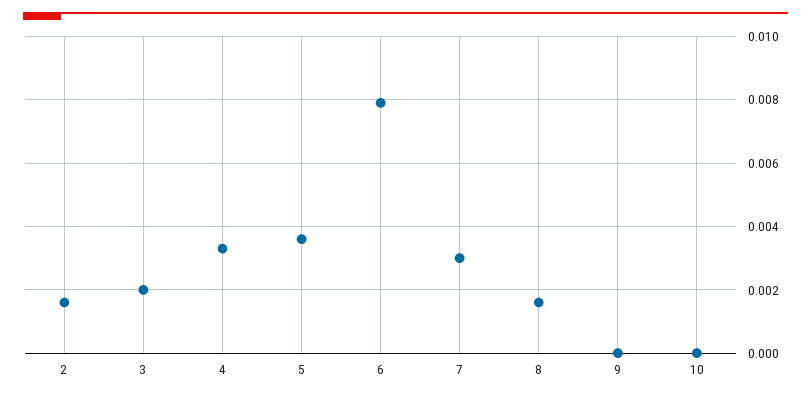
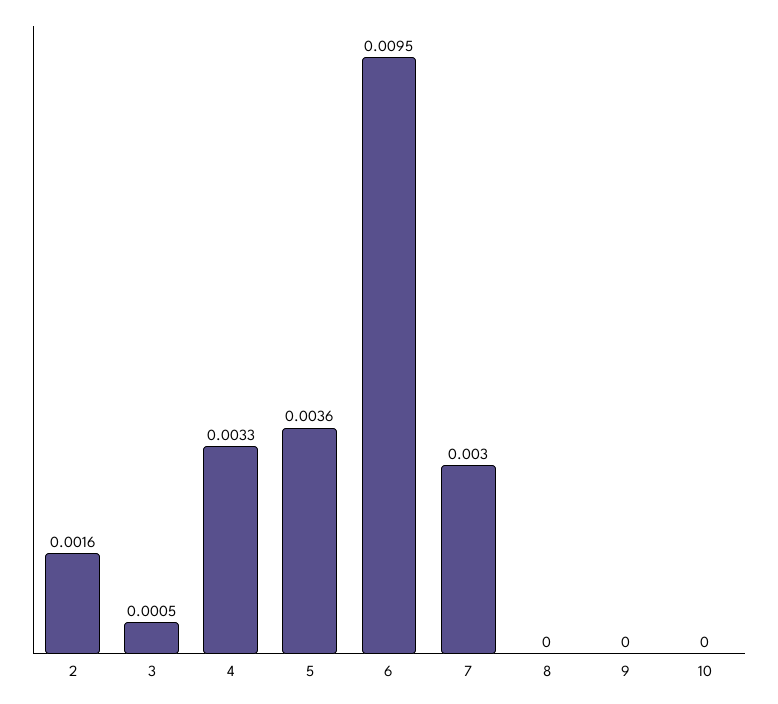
  {
    "2": 0.0016,
-   "3": 0.002,
+   "3": 0.0005,
    "4": 0.0033,
    "5": 0.0036,
-   "6": 0.008,
+   "6": 0.0095,
    "7": 0.003,
-   "8": 0.0015,
+   "8": 0,
    "9": 0,
    "10": 0
  }

